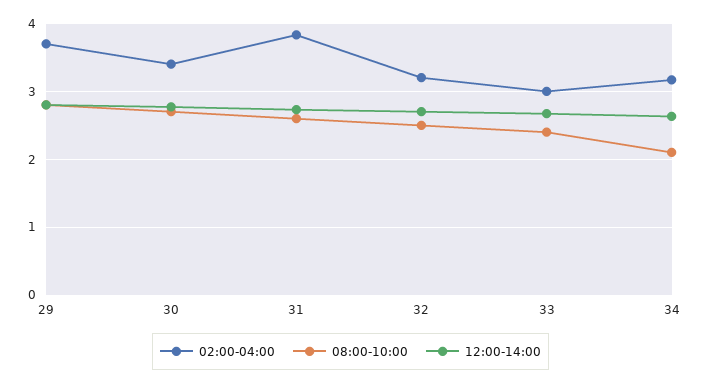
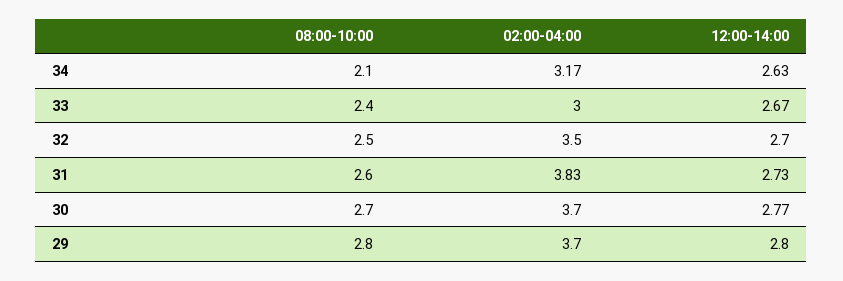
  {
    "02:00-04:00": {
      "29": 3.7,
-     "30": 3.4,
+     "30": 3.7,
      "31": 3.83,
-     "32": 3.2,
+     "32": 3.5,
      "33": 3,
      "34": 3.17
    },
    "08:00-10:00": {
      "29": 2.8,
      "30": 2.7,
      "31": 2.6,
      "32": 2.5,
      "33": 2.4,
      "34": 2.1
    },
    "12:00-14:00": {
      "29": 2.8,
      "30": 2.77,
      "31": 2.73,
      "32": 2.7,
      "33": 2.67,
      "34": 2.63
    }
  }

